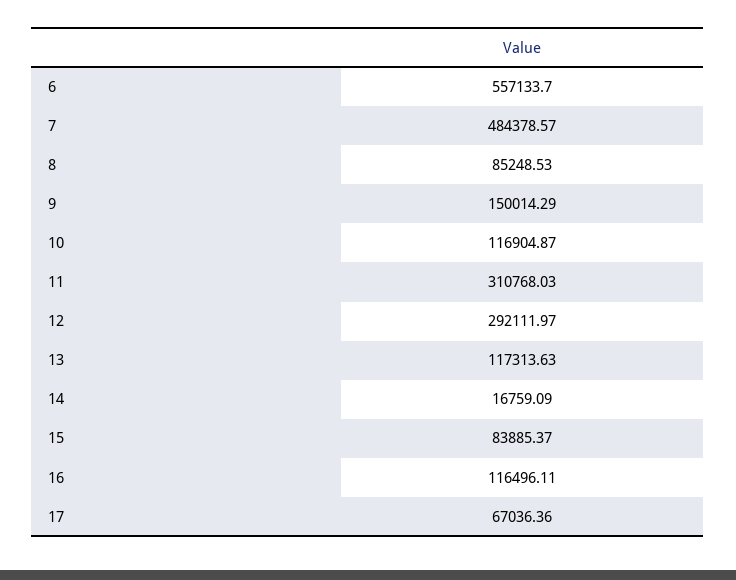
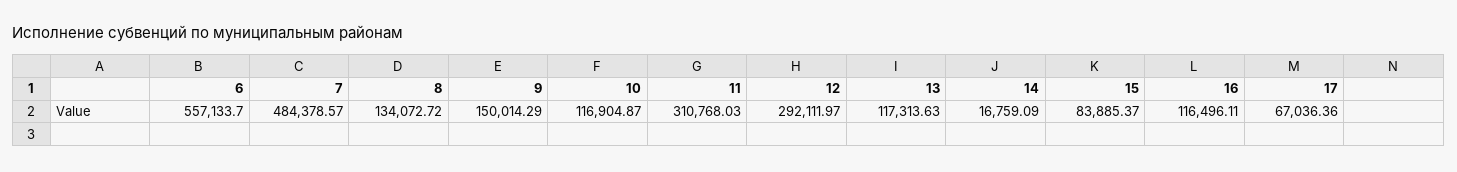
  {
    "6": 557133.7,
    "7": 484378.57,
-   "8": 85248.53,
+   "8": 134072.72,
    "9": 150014.29,
    "10": 116904.87,
    "11": 310768.03,
    "12": 292111.97,
    "13": 117313.63,
    "14": 16759.09,
    "15": 83885.37,
    "16": 116496.11,
    "17": 67036.36
  }

